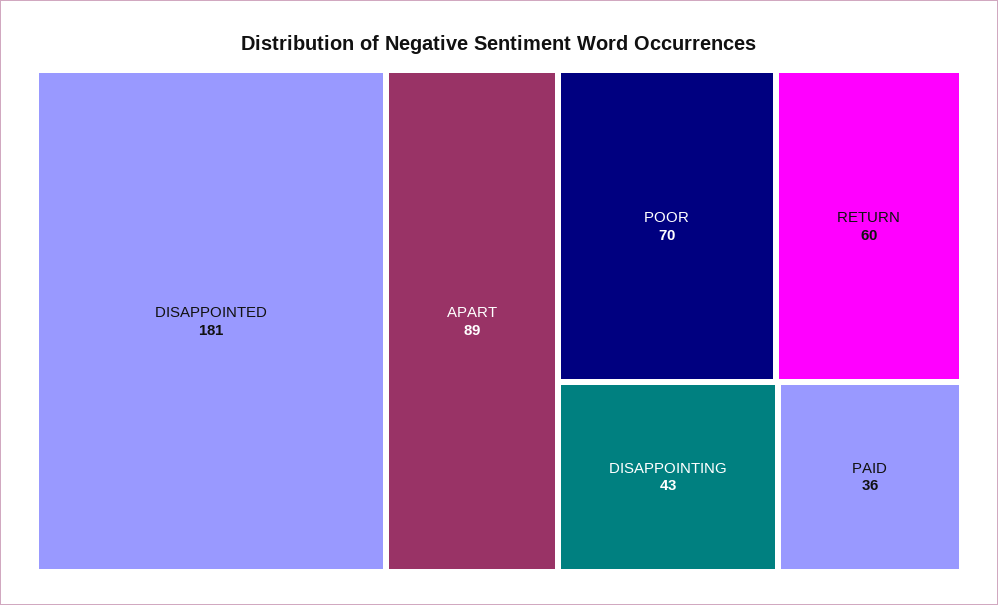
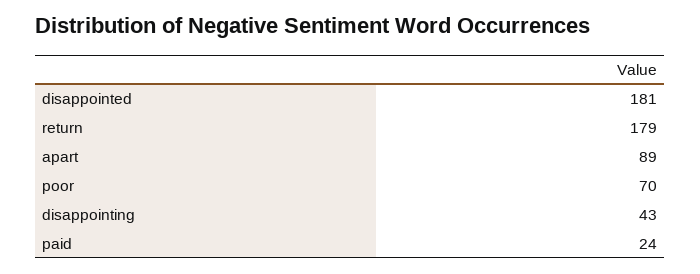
  {
    "DISAPPOINTED": 181,
    "APART": 89,
    "POOR": 70,
-   "RETURN": 60,
+   "RETURN": 179,
    "DISAPPOINTING": 43,
-   "PAID": 36
+   "PAID": 24
  }

